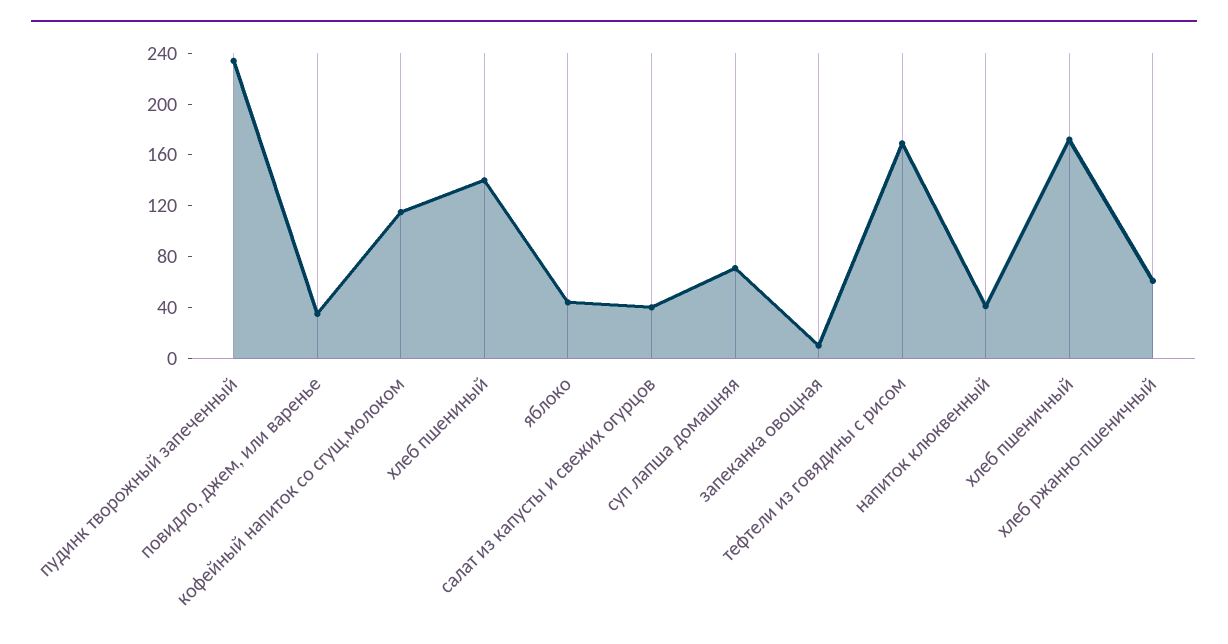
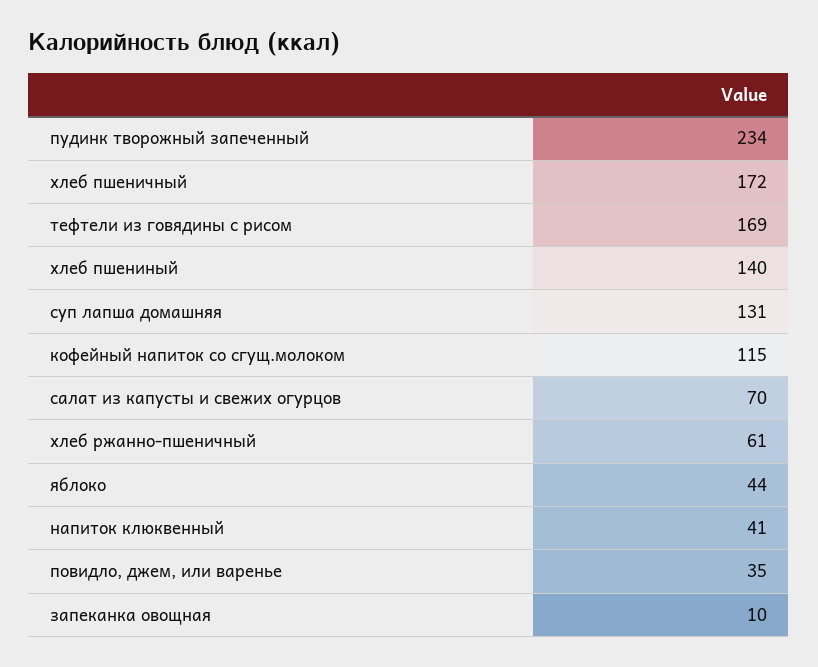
  {
    "пудинк творожный запеченный": 234,
    "повидло, джем, или варенье": 35,
    "кофейный напиток со сгущ.молоком": 115,
    "хлеб пшениный": 140,
    "яблоко": 44,
-   "салат из капусты и свежих огурцов": 40,
+   "салат из капусты и свежих огурцов": 70,
-   "суп лапша домашняя": 70,
+   "суп лапша домашняя": 131,
    "запеканка овощная": 10,
    "тефтели из говядины с рисом": 169,
    "напиток клюквенный": 41,
    "хлеб пшеничный": 172,
    "хлеб ржанно-пшеничный": 61
  }

